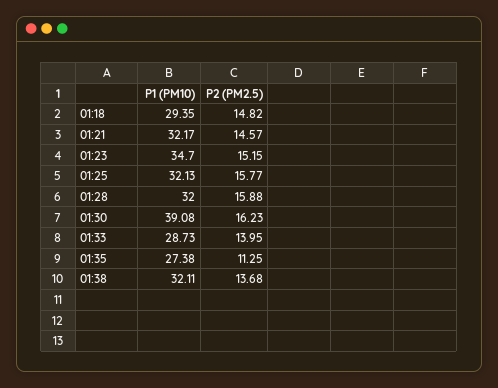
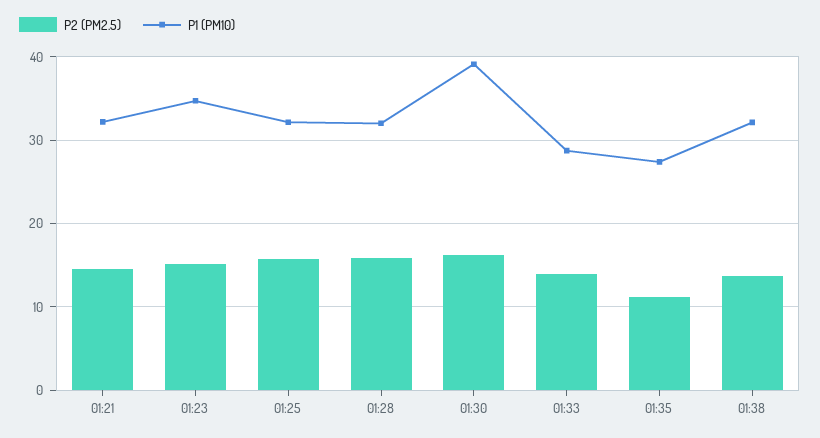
  {
    "P1 (PM10)": {
-     "01:18": 29.35,
      "01:21": 32.17,
      "01:23": 34.7,
      "01:25": 32.13,
      "01:28": 32,
      "01:30": 39.08,
      "01:33": 28.73,
      "01:35": 27.38,
      "01:38": 32.11
    },
    "P2 (PM2.5)": {
-     "01:18": 14.82,
      "01:21": 14.57,
      "01:23": 15.15,
      "01:25": 15.77,
      "01:28": 15.88,
      "01:30": 16.23,
      "01:33": 13.95,
      "01:35": 11.25,
      "01:38": 13.68
    }
  }

